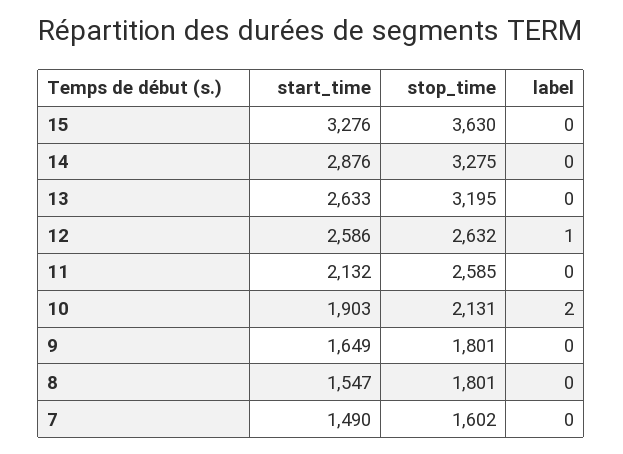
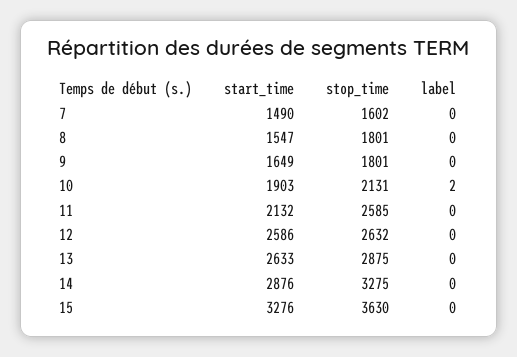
  {
    "start_time": {
      "15": 3276,
      "14": 2876,
      "13": 2633,
      "12": 2586,
      "11": 2132,
      "10": 1903,
      "9": 1649,
      "8": 1547,
      "7": 1490
    },
    "stop_time": {
      "15": 3630,
      "14": 3275,
-     "13": 3195,
+     "13": 2875,
      "12": 2632,
      "11": 2585,
      "10": 2131,
      "9": 1801,
      "8": 1801,
      "7": 1602
    },
    "label": {
      "15": 0,
      "14": 0,
      "13": 0,
-     "12": 1,
+     "12": 0,
      "11": 0,
      "10": 2,
      "9": 0,
      "8": 0,
      "7": 0
    }
  }

